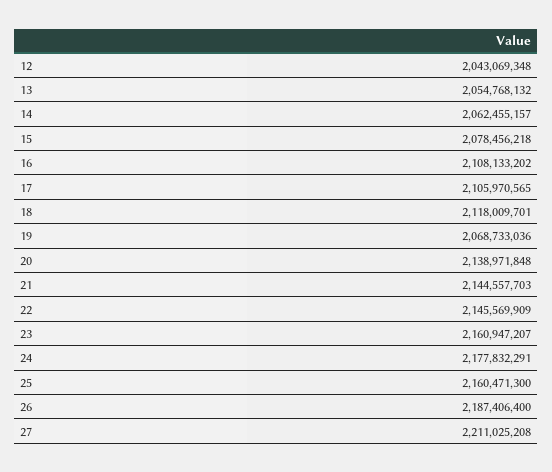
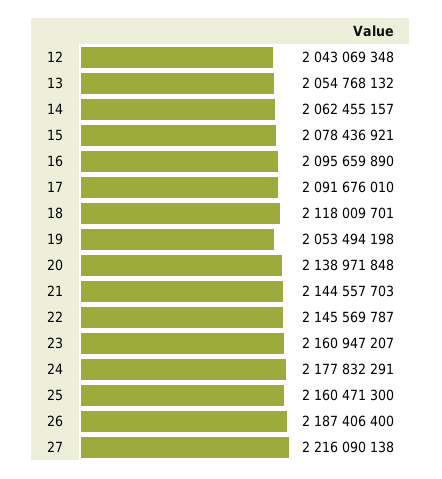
  {
    "12": 2043069348,
    "13": 2054768132,
    "14": 2062455157,
-   "15": 2078456218,
+   "15": 2078436921,
-   "16": 2108133202,
+   "16": 2095659890,
-   "17": 2105970565,
+   "17": 2091676010,
    "18": 2118009701,
-   "19": 2068733036,
+   "19": 2053494198,
    "20": 2138971848,
    "21": 2144557703,
-   "22": 2145569909,
+   "22": 2145569787,
    "23": 2160947207,
    "24": 2177832291,
    "25": 2160471300,
    "26": 2187406400,
-   "27": 2211025208
+   "27": 2216090138
  }

